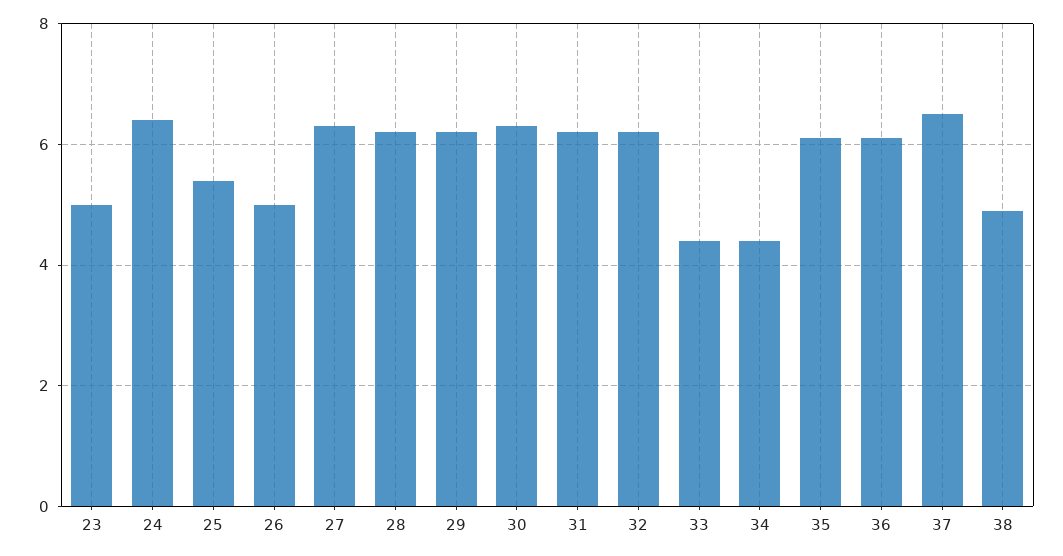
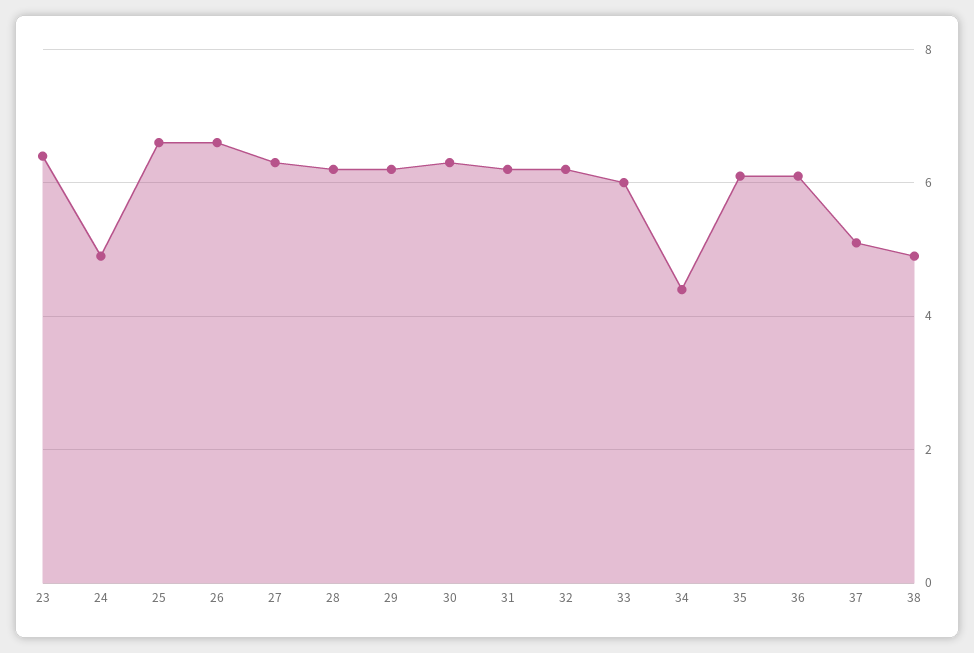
  {
-   "23": 5,
+   "23": 6.5,
-   "24": 6.5,
+   "24": 5,
-   "25": 5.5,
+   "25": 6.5,
-   "26": 5,
+   "26": 6.5,
    "27": 6.5,
    "28": 6,
    "29": 6,
    "30": 6.5,
    "31": 6,
    "32": 6,
-   "33": 4.5,
+   "33": 6,
    "34": 4.5,
    "35": 6,
    "36": 6,
-   "37": 6.5,
+   "37": 5,
    "38": 5
  }

